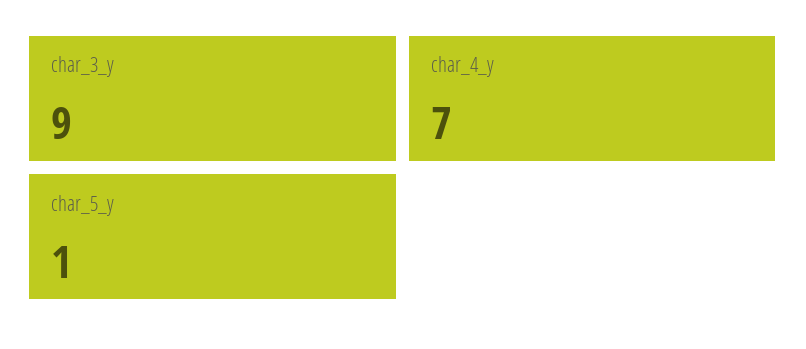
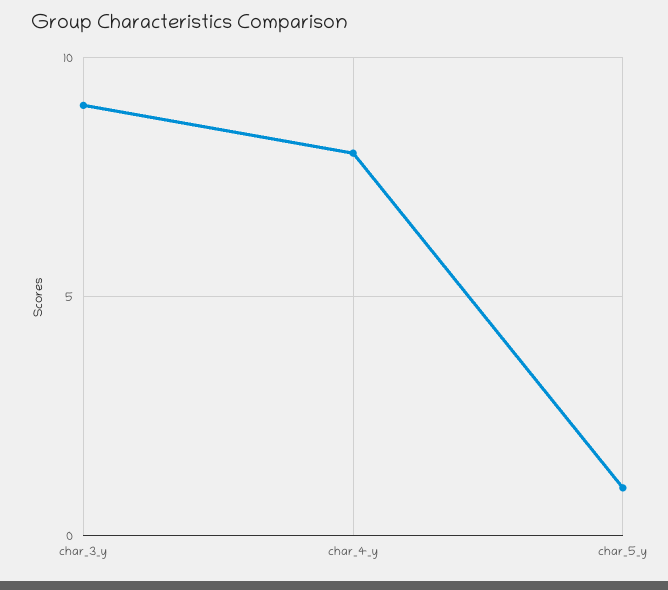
  {
    "char_3_y": 9,
-   "char_4_y": 7,
+   "char_4_y": 8,
    "char_5_y": 1
  }

